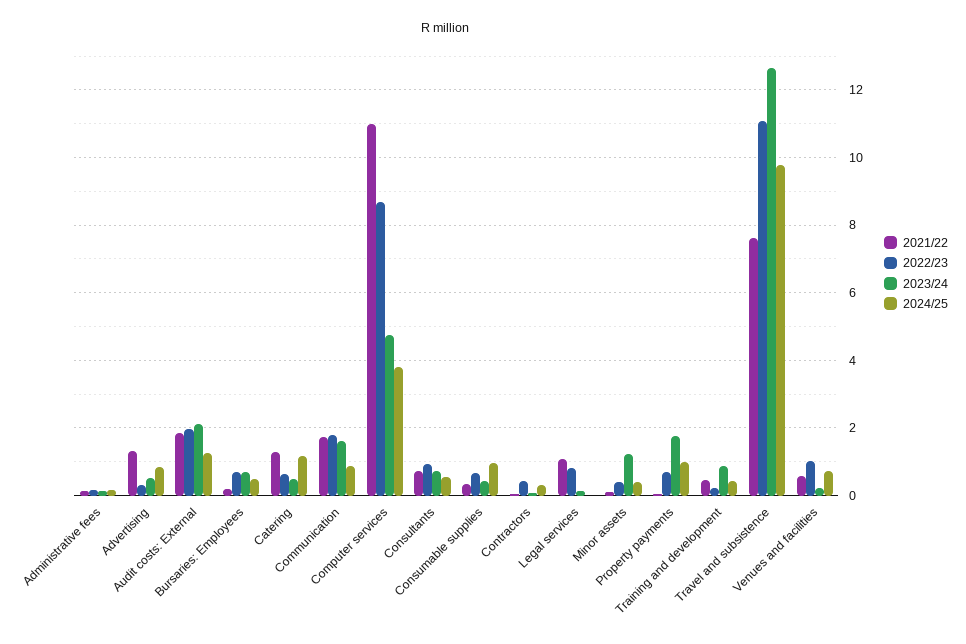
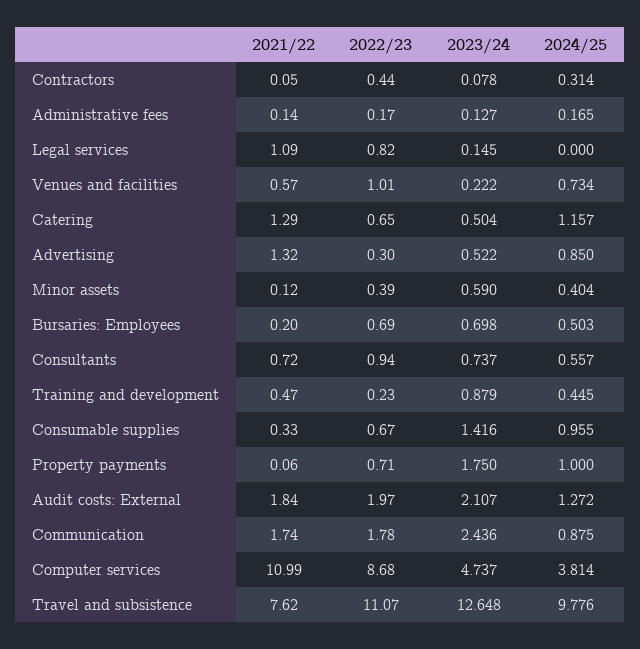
  {
    "2021/22": {
      "Administrative fees": 0.14,
      "Advertising": 1.32,
      "Audit costs: External": 1.84,
      "Bursaries: Employees": 0.2,
      "Catering": 1.29,
      "Communication": 1.74,
      "Computer services": 10.99,
      "Consultants": 0.72,
      "Consumable supplies": 0.33,
      "Contractors": 0.05,
      "Legal services": 1.09,
      "Minor assets": 0.12,
      "Property payments": 0.06,
      "Training and development": 0.47,
      "Travel and subsistence": 7.62,
      "Venues and facilities": 0.57
    },
    "2022/23": {
      "Administrative fees": 0.17,
      "Advertising": 0.3,
      "Audit costs: External": 1.97,
      "Bursaries: Employees": 0.69,
      "Catering": 0.65,
      "Communication": 1.78,
      "Computer services": 8.68,
      "Consultants": 0.94,
      "Consumable supplies": 0.67,
      "Contractors": 0.44,
      "Legal services": 0.82,
      "Minor assets": 0.39,
      "Property payments": 0.71,
      "Training and development": 0.23,
      "Travel and subsistence": 11.07,
      "Venues and facilities": 1.01
    },
    "2023/24": {
      "Administrative fees": 0.127,
      "Advertising": 0.522,
      "Audit costs: External": 2.107,
      "Bursaries: Employees": 0.698,
      "Catering": 0.504,
-     "Communication": 1.6,
+     "Communication": 2.436,
      "Computer services": 4.737,
      "Consultants": 0.737,
-     "Consumable supplies": 0.4,
+     "Consumable supplies": 1.416,
      "Contractors": 0.078,
      "Legal services": 0.145,
-     "Minor assets": 1.2,
+     "Minor assets": 0.59,
      "Property payments": 1.75,
      "Training and development": 0.879,
      "Travel and subsistence": 12.648,
      "Venues and facilities": 0.222
    },
    "2024/25": {
      "Administrative fees": 0.165,
      "Advertising": 0.85,
      "Audit costs: External": 1.272,
      "Bursaries: Employees": 0.503,
      "Catering": 1.157,
      "Communication": 0.875,
      "Computer services": 3.814,
      "Consultants": 0.557,
      "Consumable supplies": 0.955,
      "Contractors": 0.314,
      "Legal services": 0,
      "Minor assets": 0.404,
      "Property payments": 1,
      "Training and development": 0.445,
      "Travel and subsistence": 9.776,
      "Venues and facilities": 0.734
    }
  }

